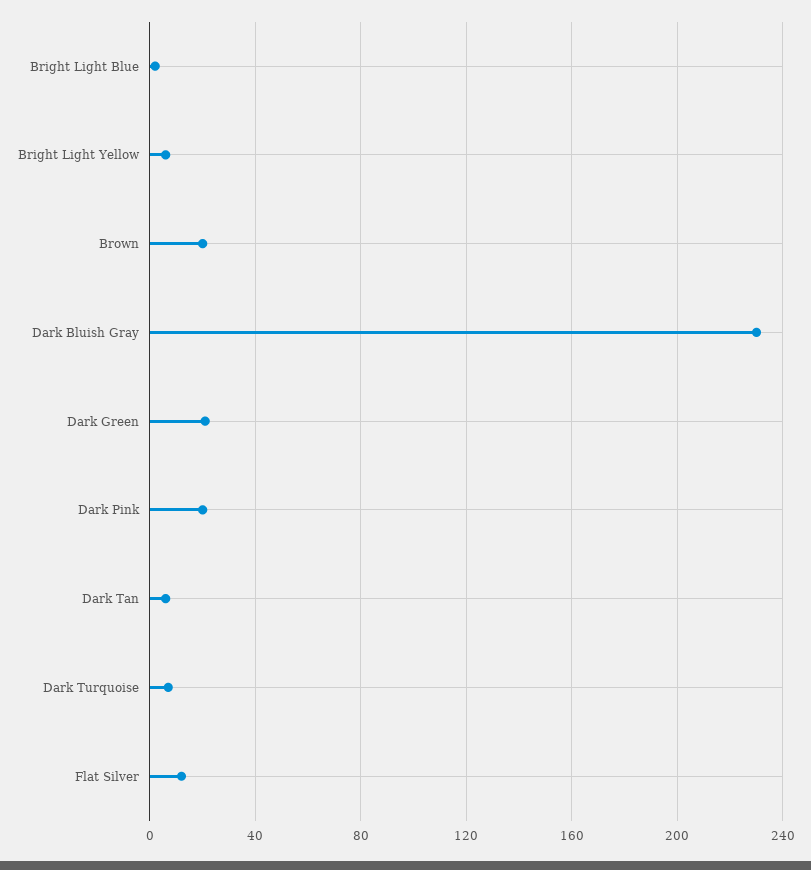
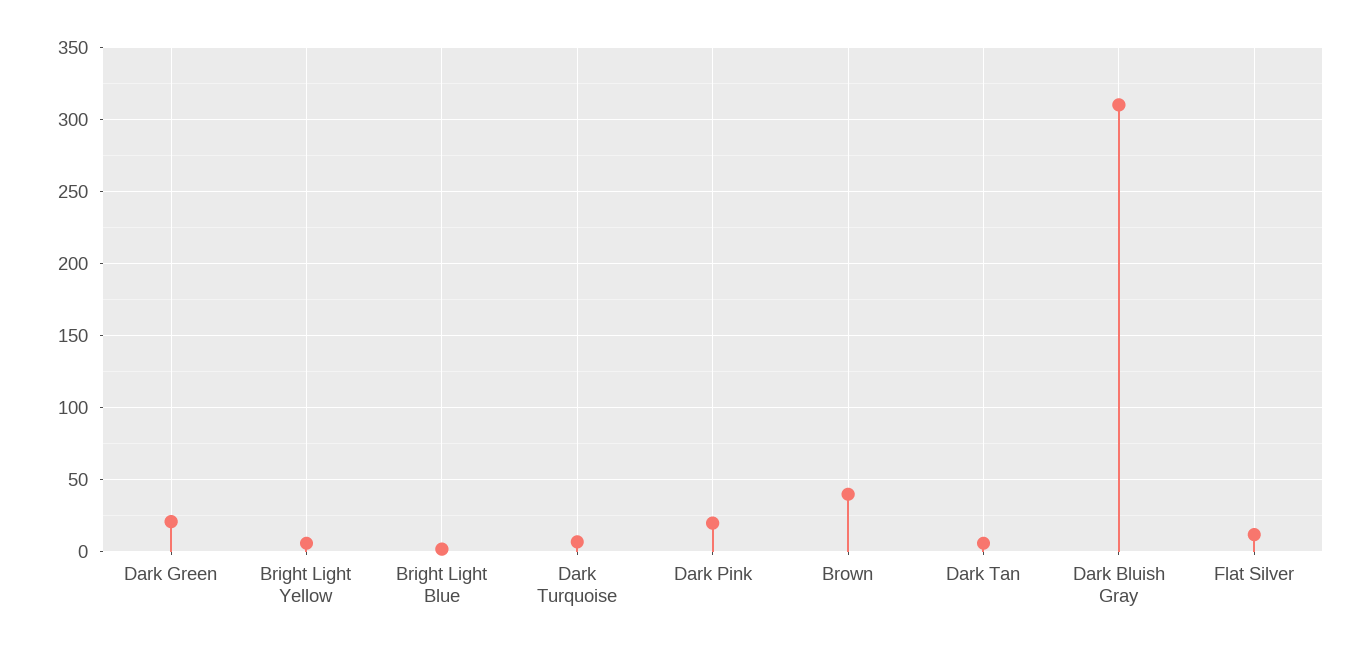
  {
    "Bright Light Blue": 0,
    "Bright Light Yellow": 5,
-   "Brown": 20,
+   "Brown": 40,
-   "Dark Bluish Gray": 230,
+   "Dark Bluish Gray": 310,
    "Dark Green": 20,
    "Dark Pink": 20,
    "Dark Tan": 5,
    "Dark Turquoise": 5,
    "Flat Silver": 10
  }

